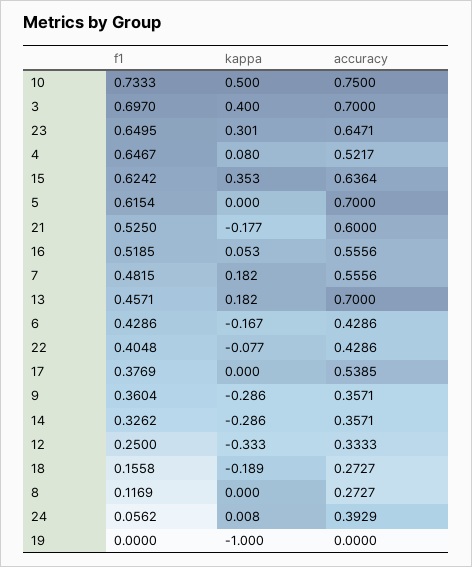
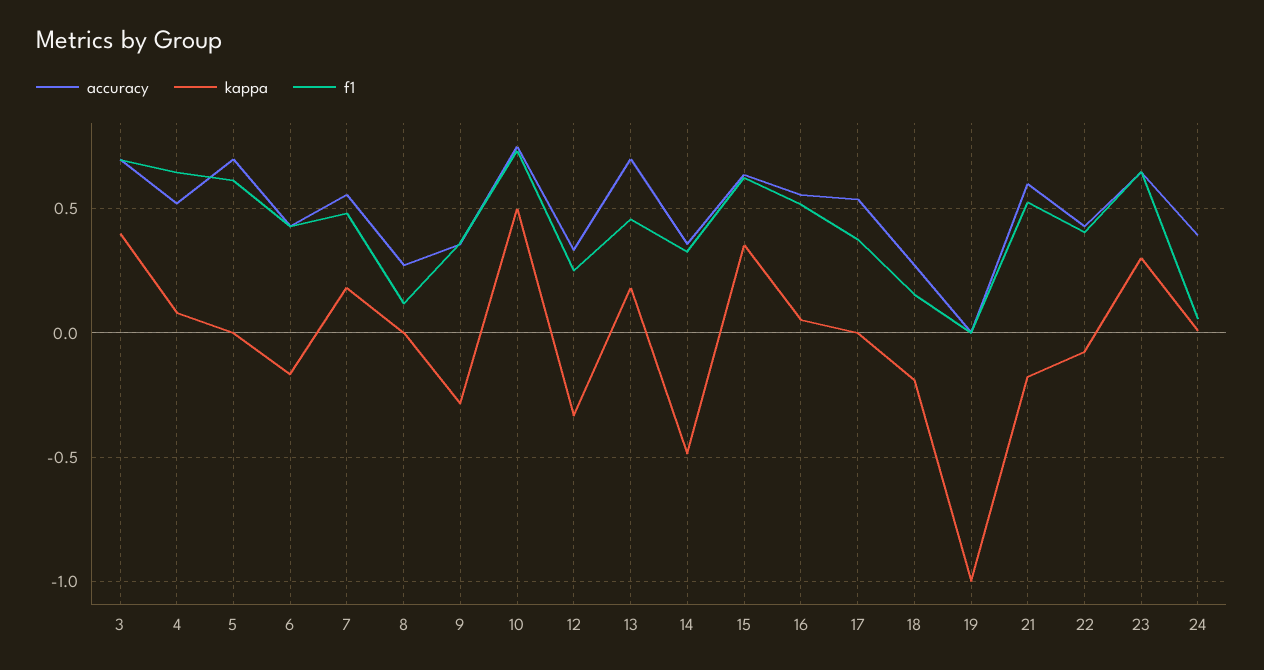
  {
    "f1": {
      "10": 0.7333,
      "3": 0.697,
      "23": 0.6495,
      "4": 0.6467,
      "15": 0.6242,
      "5": 0.6154,
      "21": 0.525,
      "16": 0.5185,
      "7": 0.4815,
      "13": 0.4571,
      "6": 0.4286,
      "22": 0.4048,
      "17": 0.3769,
      "9": 0.3604,
      "14": 0.3262,
      "12": 0.25,
      "18": 0.1558,
      "8": 0.1169,
      "24": 0.0562,
      "19": 0
    },
    "kappa": {
      "10": 0.5,
      "3": 0.4,
      "23": 0.301,
      "4": 0.08,
      "15": 0.353,
      "5": 0,
      "21": -0.177,
      "16": 0.053,
      "7": 0.182,
      "13": 0.182,
      "6": -0.167,
      "22": -0.077,
      "17": 0,
      "9": -0.286,
-     "14": -0.286,
+     "14": -0.5,
      "12": -0.333,
      "18": -0.189,
      "8": 0,
      "24": 0.008,
      "19": -1
    },
    "accuracy": {
      "10": 0.75,
      "3": 0.7,
      "23": 0.6471,
      "4": 0.5217,
      "15": 0.6364,
      "5": 0.7,
      "21": 0.6,
      "16": 0.5556,
      "7": 0.5556,
      "13": 0.7,
      "6": 0.4286,
      "22": 0.4286,
      "17": 0.5385,
      "9": 0.3571,
      "14": 0.3571,
      "12": 0.3333,
      "18": 0.2727,
      "8": 0.2727,
      "24": 0.3929,
      "19": 0
    }
  }

